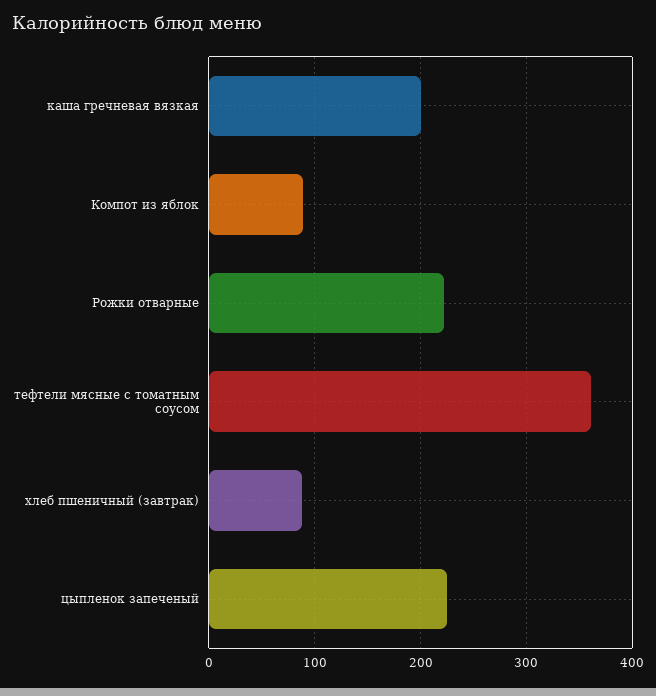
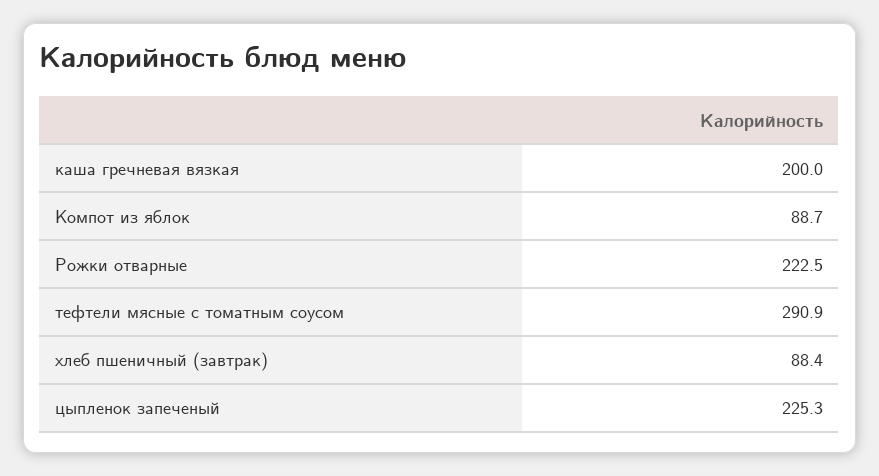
  {
    "каша гречневая вязкая": 200,
    "Компот из яблок": 88.7,
    "Рожки отварные": 222.5,
-   "тефтели мясные с томатным соусом": 360,
+   "тефтели мясные с томатным соусом": 290.9,
    "хлеб пшеничный (завтрак)": 88.4,
    "цыпленок запеченый": 225.3
  }

